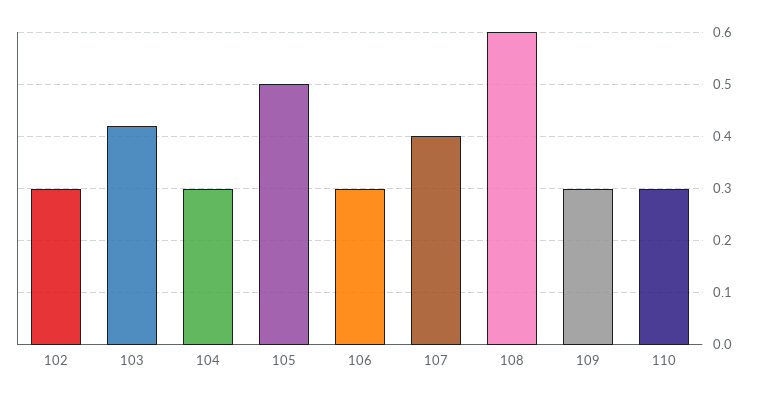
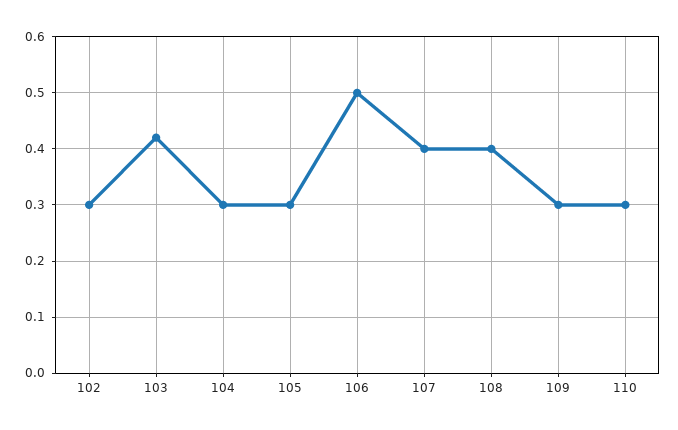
  {
    "102": 0.3,
    "103": 0.4,
    "104": 0.3,
-   "105": 0.5,
+   "105": 0.3,
-   "106": 0.3,
+   "106": 0.5,
    "107": 0.4,
-   "108": 0.6,
+   "108": 0.4,
    "109": 0.3,
    "110": 0.3
  }

